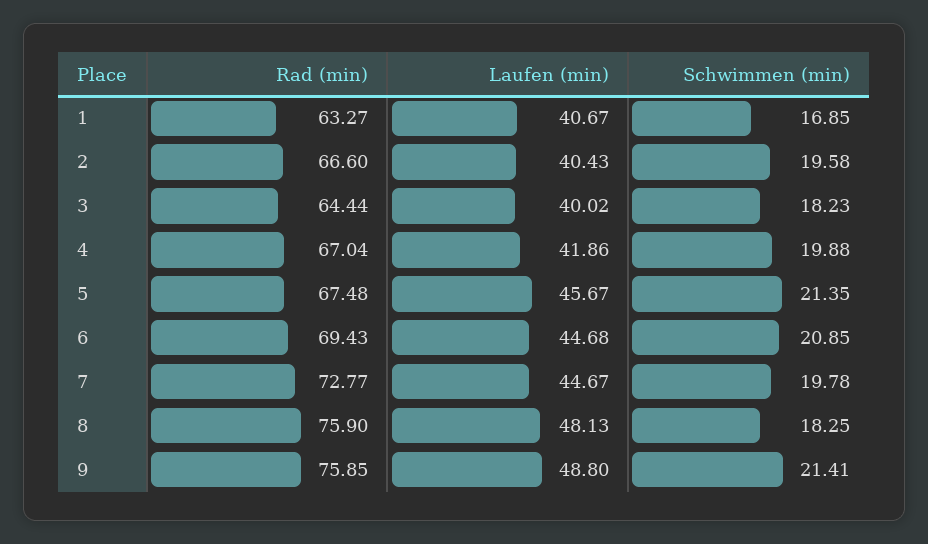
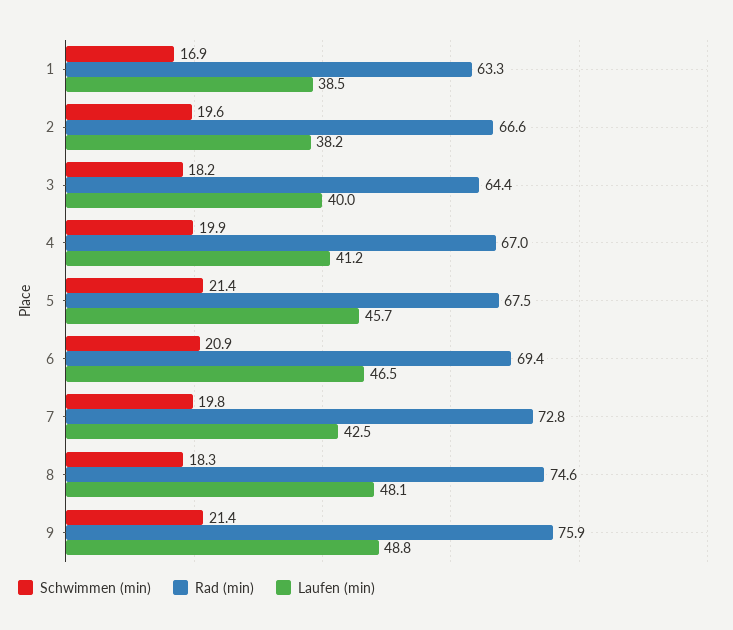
  {
    "Rad (min)": {
      "1": 63.27,
      "2": 66.6,
      "3": 64.44,
      "4": 67.04,
      "5": 67.48,
      "6": 69.43,
      "7": 72.77,
-     "8": 75.9,
+     "8": 74.6,
      "9": 75.85
    },
    "Laufen (min)": {
-     "1": 40.67,
+     "1": 38.5,
-     "2": 40.43,
+     "2": 38.2,
      "3": 40.02,
-     "4": 41.86,
+     "4": 41.2,
      "5": 45.67,
-     "6": 44.68,
+     "6": 46.5,
-     "7": 44.67,
+     "7": 42.5,
      "8": 48.13,
      "9": 48.8
    },
    "Schwimmen (min)": {
      "1": 16.85,
      "2": 19.58,
      "3": 18.23,
      "4": 19.88,
      "5": 21.35,
      "6": 20.85,
      "7": 19.78,
      "8": 18.25,
      "9": 21.41
    }
  }

